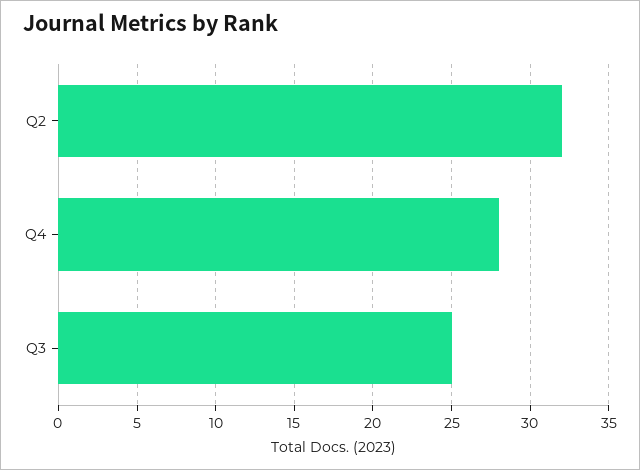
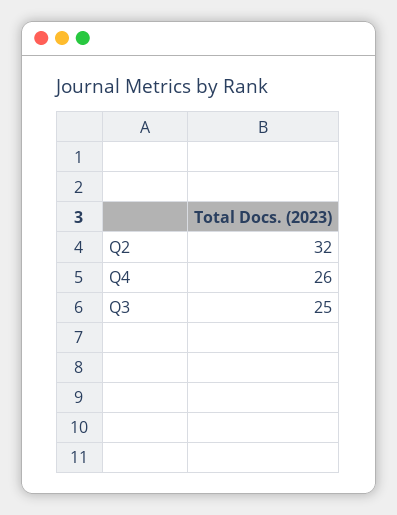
  {
    "Q2": 32,
-   "Q4": 28,
+   "Q4": 26,
    "Q3": 25
  }

